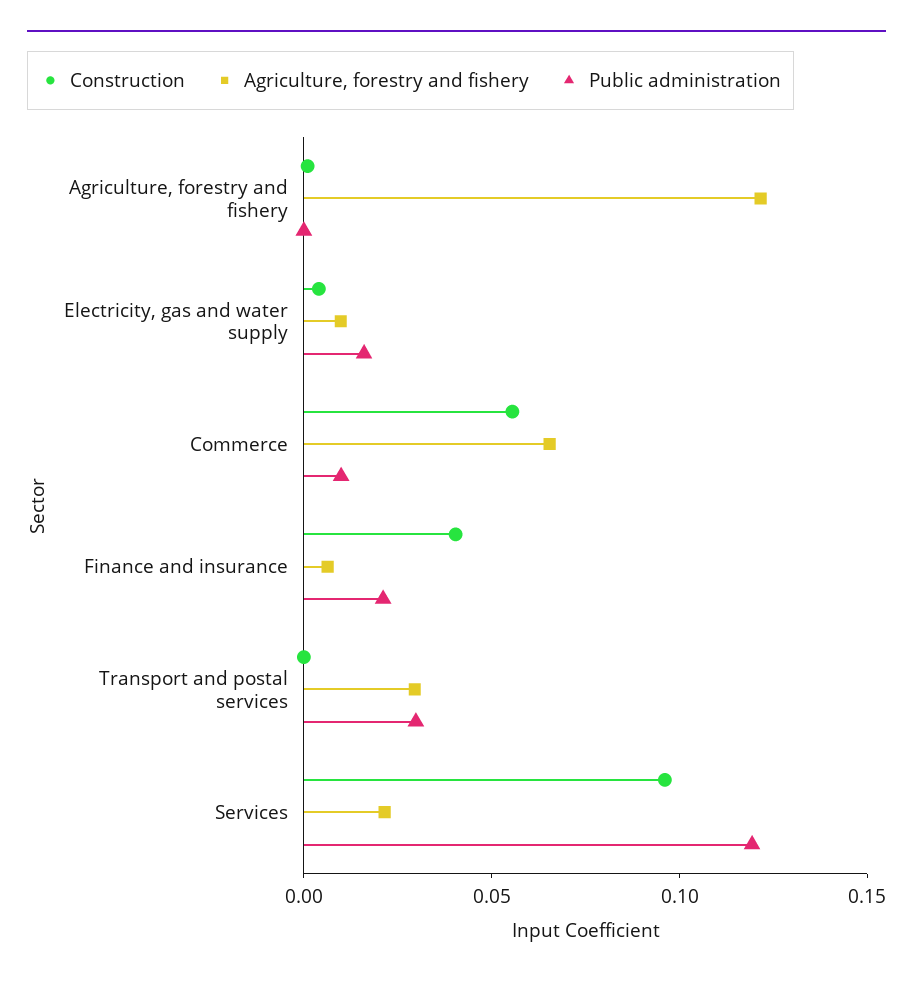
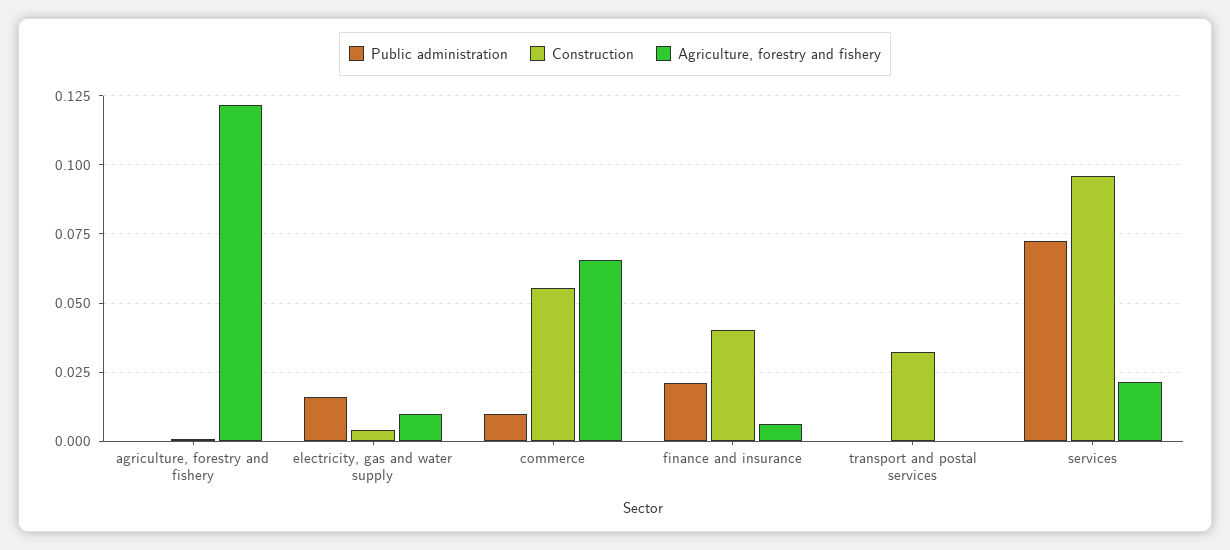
  {
    "Construction": {
      "Agriculture, forestry and fishery": 0,
      "Electricity, gas and water supply": 0.005,
      "Commerce": 0.055,
      "Finance and insurance": 0.04,
-     "Transport and postal services": 0,
+     "Transport and postal services": 0.0325,
      "Services": 0.095
    },
    "Agriculture, forestry and fishery": {
      "Agriculture, forestry and fishery": 0.1225,
      "Electricity, gas and water supply": 0.01,
      "Commerce": 0.065,
      "Finance and insurance": 0.0075,
-     "Transport and postal services": 0.03,
+     "Transport and postal services": 0,
      "Services": 0.0225
    },
    "Public administration": {
      "Agriculture, forestry and fishery": 0,
      "Electricity, gas and water supply": 0.015,
      "Commerce": 0.01,
      "Finance and insurance": 0.02,
-     "Transport and postal services": 0.03,
+     "Transport and postal services": 0,
-     "Services": 0.12
+     "Services": 0.0725
    }
  }

